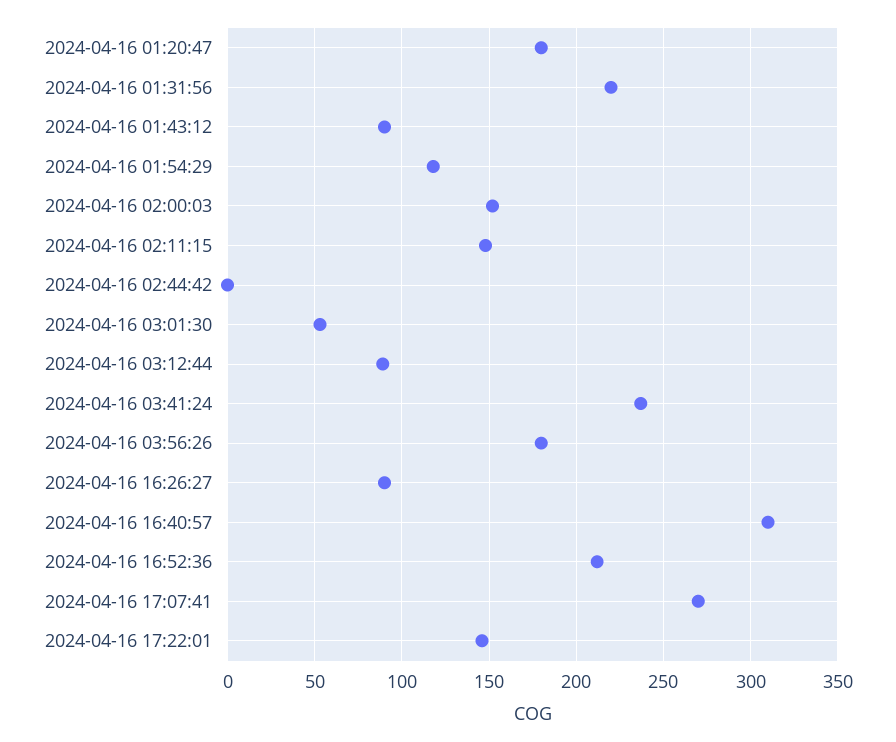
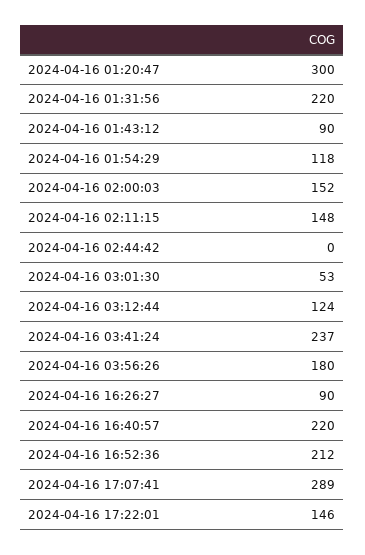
  {
-   "2024-04-16 01:20:47": 180,
+   "2024-04-16 01:20:47": 300,
    "2024-04-16 01:31:56": 220,
    "2024-04-16 01:43:12": 90,
    "2024-04-16 01:54:29": 118,
    "2024-04-16 02:00:03": 152,
    "2024-04-16 02:11:15": 148,
    "2024-04-16 02:44:42": 0,
    "2024-04-16 03:01:30": 53,
-   "2024-04-16 03:12:44": 90,
+   "2024-04-16 03:12:44": 124,
    "2024-04-16 03:41:24": 237,
    "2024-04-16 03:56:26": 180,
    "2024-04-16 16:26:27": 90,
-   "2024-04-16 16:40:57": 310,
+   "2024-04-16 16:40:57": 220,
    "2024-04-16 16:52:36": 212,
-   "2024-04-16 17:07:41": 270,
+   "2024-04-16 17:07:41": 289,
    "2024-04-16 17:22:01": 146
  }

